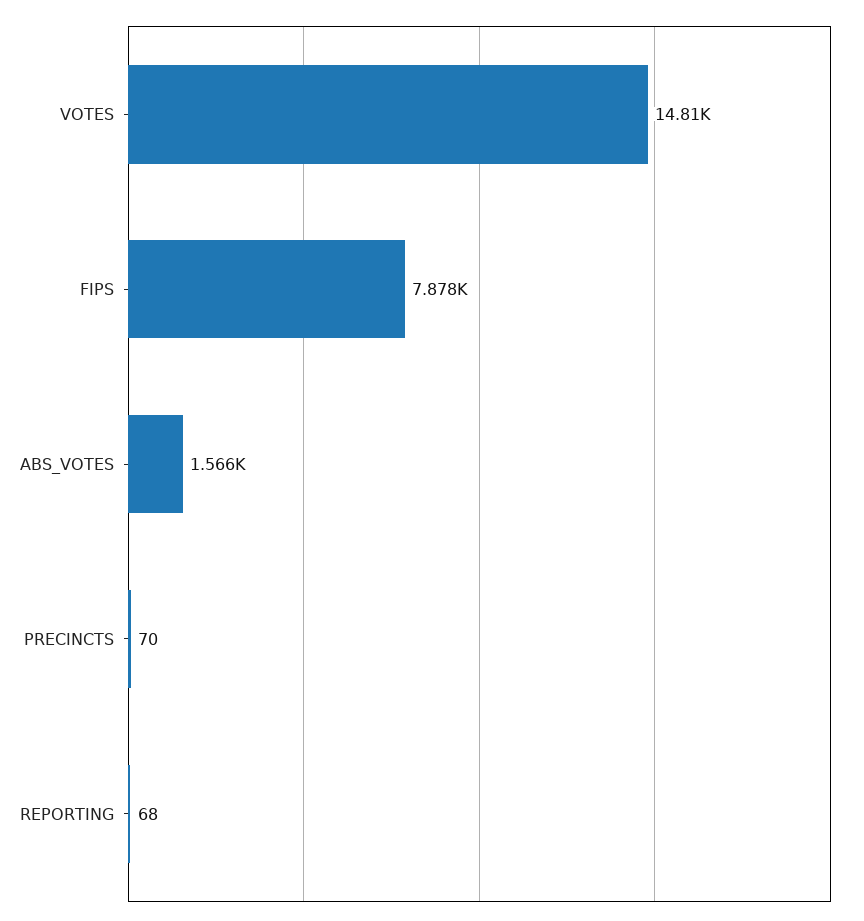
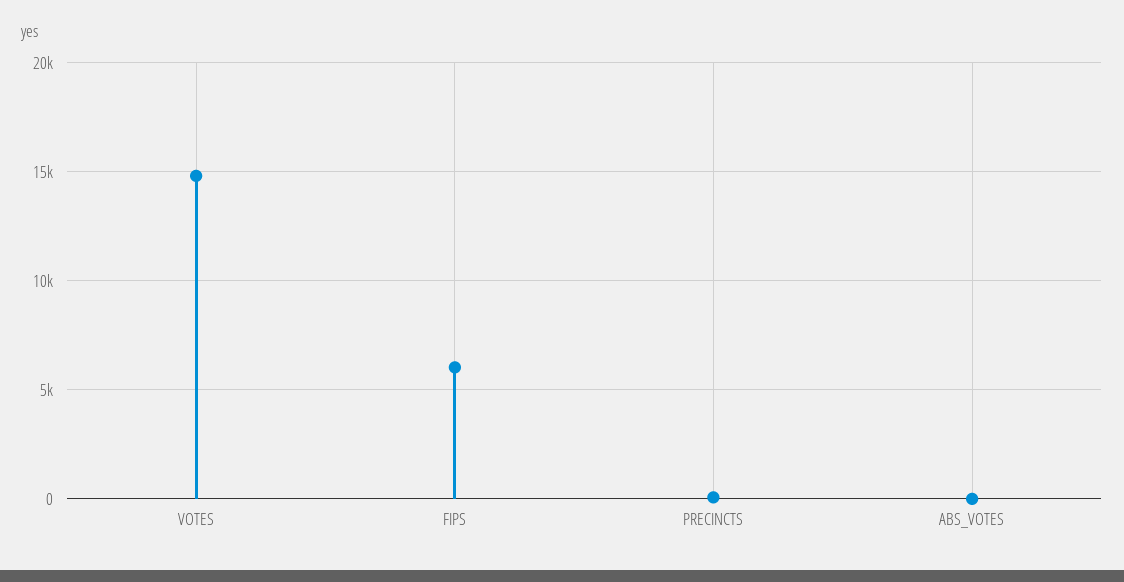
  {
    "VOTES": 14810,
-   "FIPS": 7878,
+   "FIPS": 6000,
-   "ABS_VOTES": 1566,
+   "ABS_VOTES": 0,
-   "PRECINCTS": 70,
+   "PRECINCTS": 70
-   "REPORTING": 68
  }

